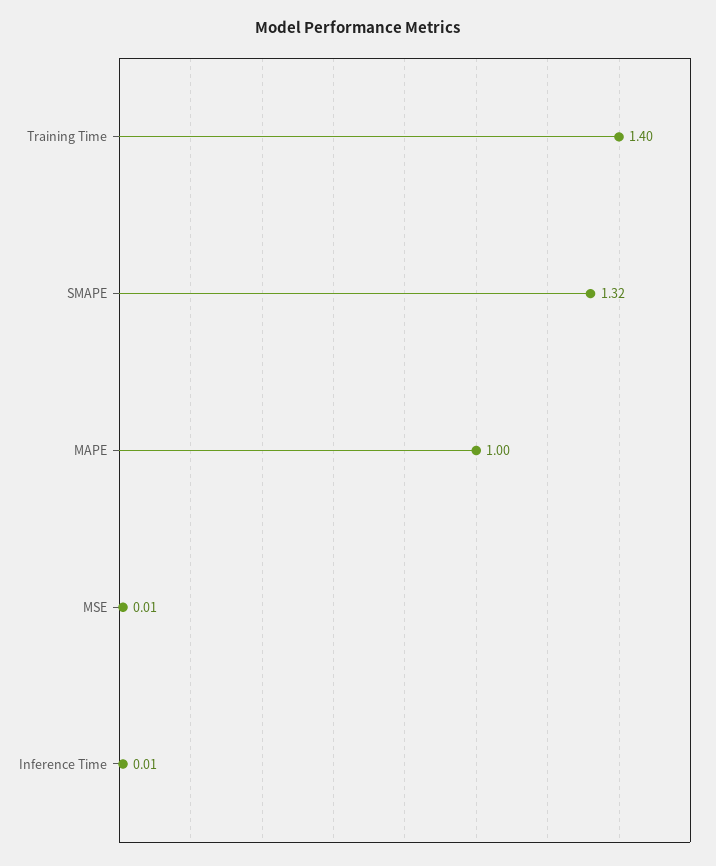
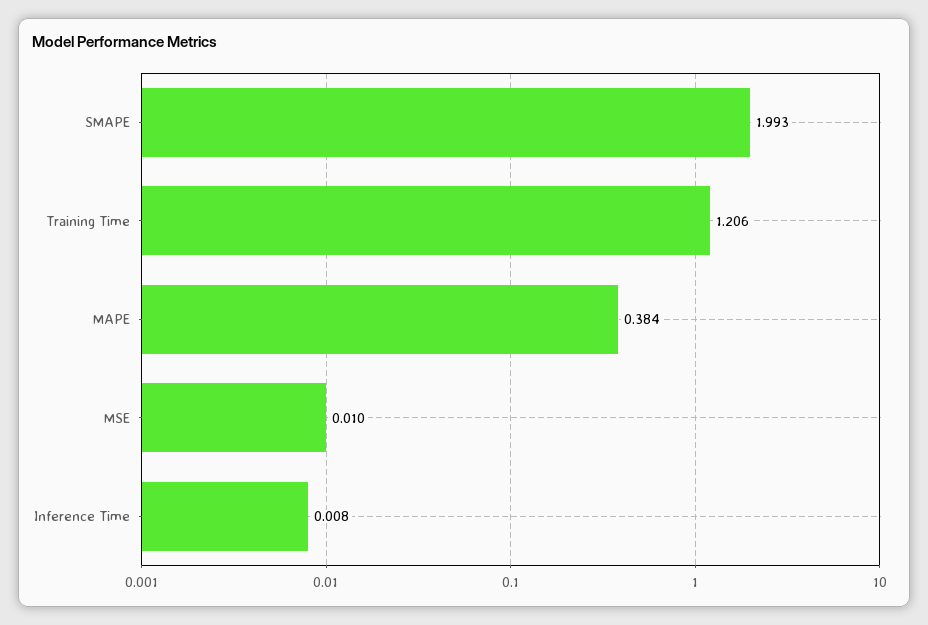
  {
-   "Training Time": 1.4,
+   "Training Time": 1.206,
-   "SMAPE": 1.32,
+   "SMAPE": 1.993,
-   "MAPE": 1,
+   "MAPE": 0.384,
    "MSE": 0.01,
    "Inference Time": 0.008
  }

